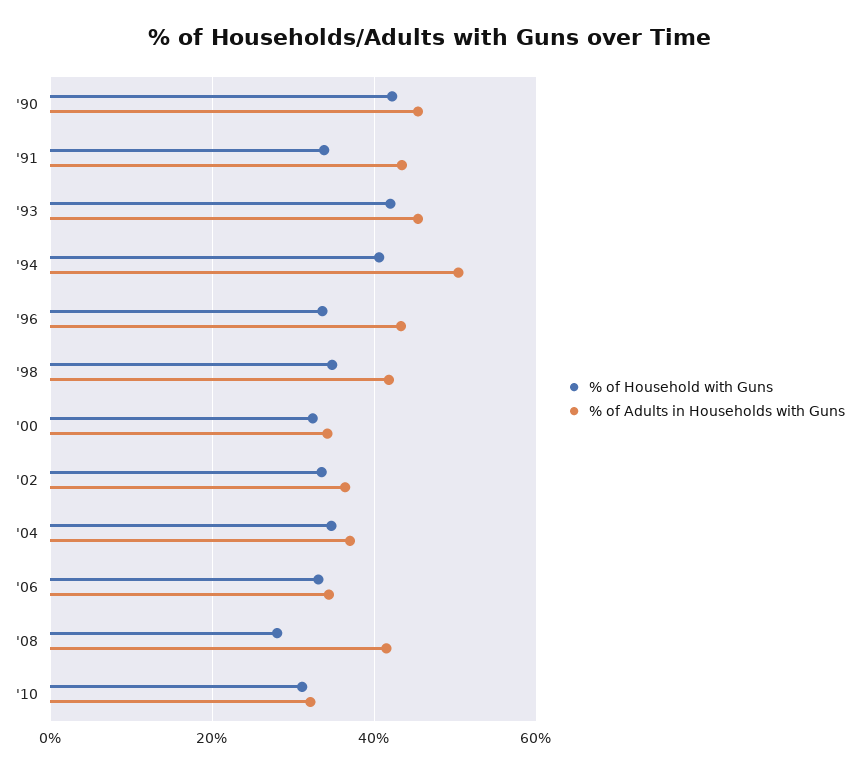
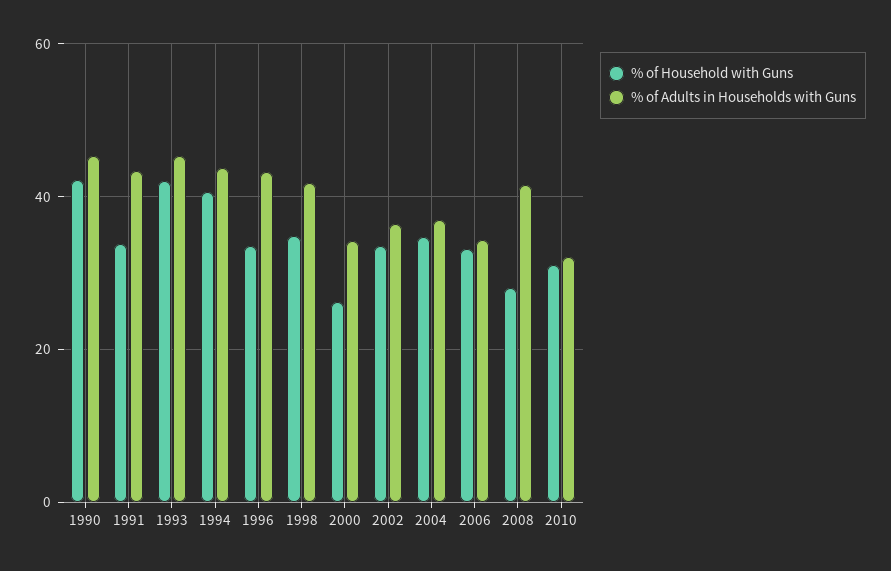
  {
    "% of Household with Guns": {
      "'90": 42,
      "'91": 34,
      "'93": 42,
      "'94": 40,
      "'96": 34,
      "'98": 34,
-     "'00": 32,
+     "'00": 26,
      "'02": 34,
      "'04": 34,
      "'06": 34,
      "'08": 28,
      "'10": 32
    },
    "% of Adults in Households with Guns": {
      "'90": 46,
      "'91": 44,
      "'93": 46,
-     "'94": 50,
+     "'94": 44,
      "'96": 44,
      "'98": 42,
      "'00": 34,
      "'02": 36,
      "'04": 38,
      "'06": 34,
      "'08": 42,
      "'10": 32
    }
  }

